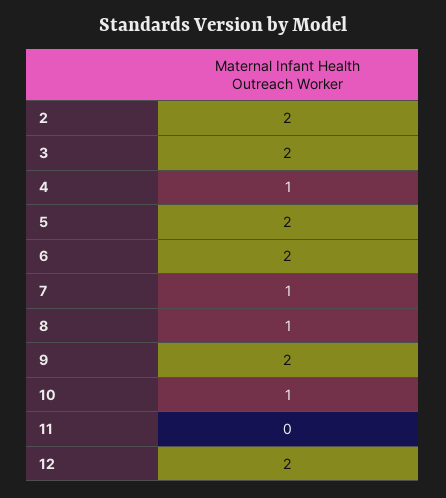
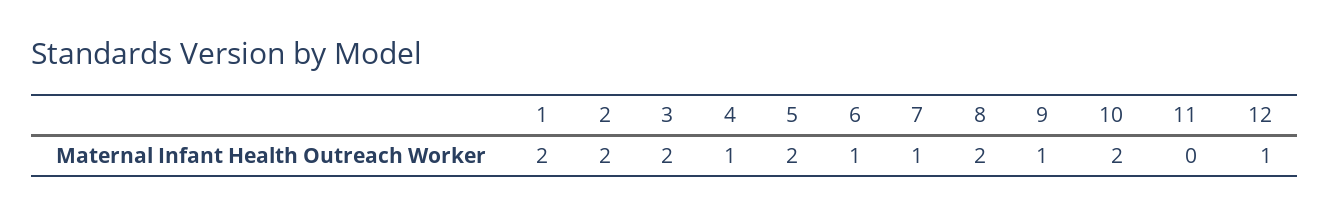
  {
    "2": 2,
    "3": 2,
    "4": 1,
    "5": 2,
-   "6": 2,
+   "6": 1,
    "7": 1,
-   "8": 1,
+   "8": 2,
-   "9": 2,
+   "9": 1,
-   "10": 1,
+   "10": 2,
    "11": 0,
-   "12": 2
+   "12": 1,
+   "1": 2
  }

